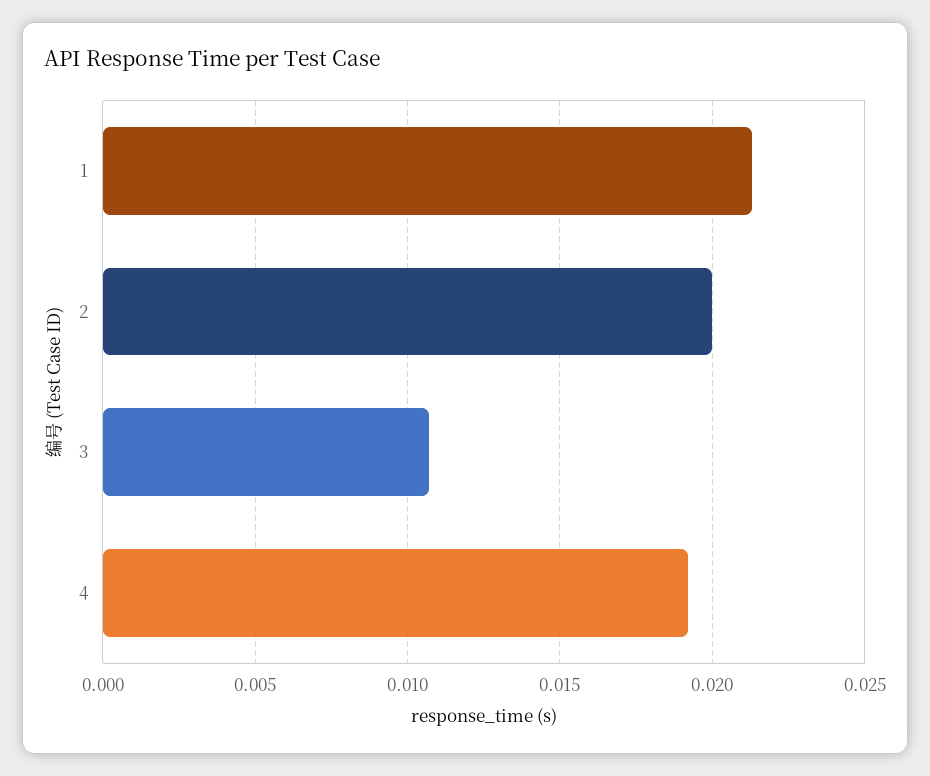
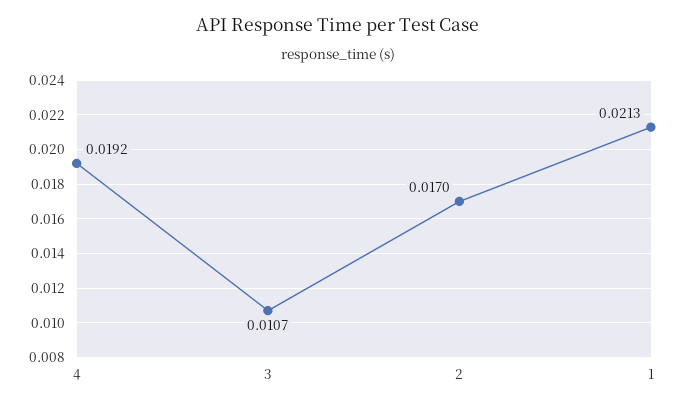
  {
    "1": 0.0213,
-   "2": 0.02,
+   "2": 0.017,
    "3": 0.0107,
    "4": 0.0192
  }

